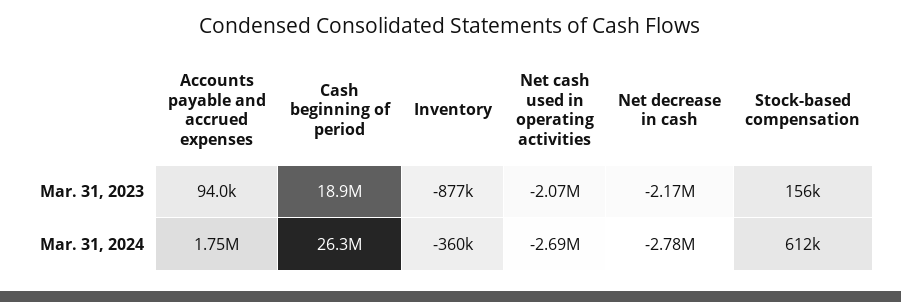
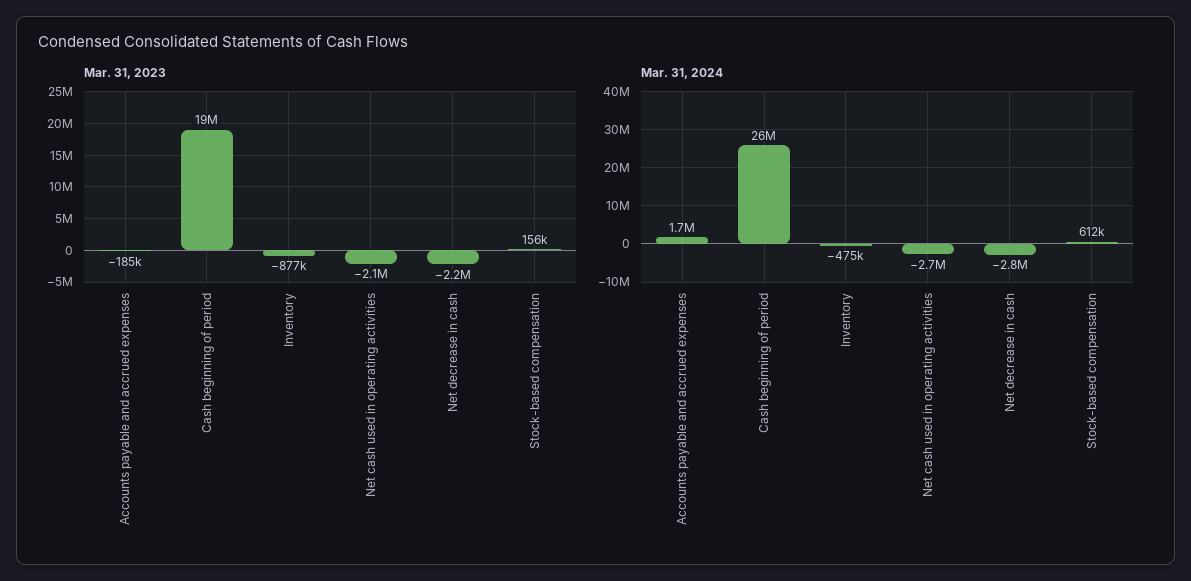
  {
    "Mar. 31, 2023": {
-     "Accounts payable and accrued expenses": 94000,
+     "Accounts payable and accrued expenses": -185000,
      "Cash beginning of period": 18900000,
      "Inventory": -877000,
      "Net cash used in operating activities": -2070000,
      "Net decrease in cash": -2170000,
      "Stock-based compensation": 156000
    },
    "Mar. 31, 2024": {
      "Accounts payable and accrued expenses": 1750000,
      "Cash beginning of period": 26300000,
-     "Inventory": -360000,
+     "Inventory": -475000,
      "Net cash used in operating activities": -2690000,
      "Net decrease in cash": -2780000,
      "Stock-based compensation": 612000
    }
  }

